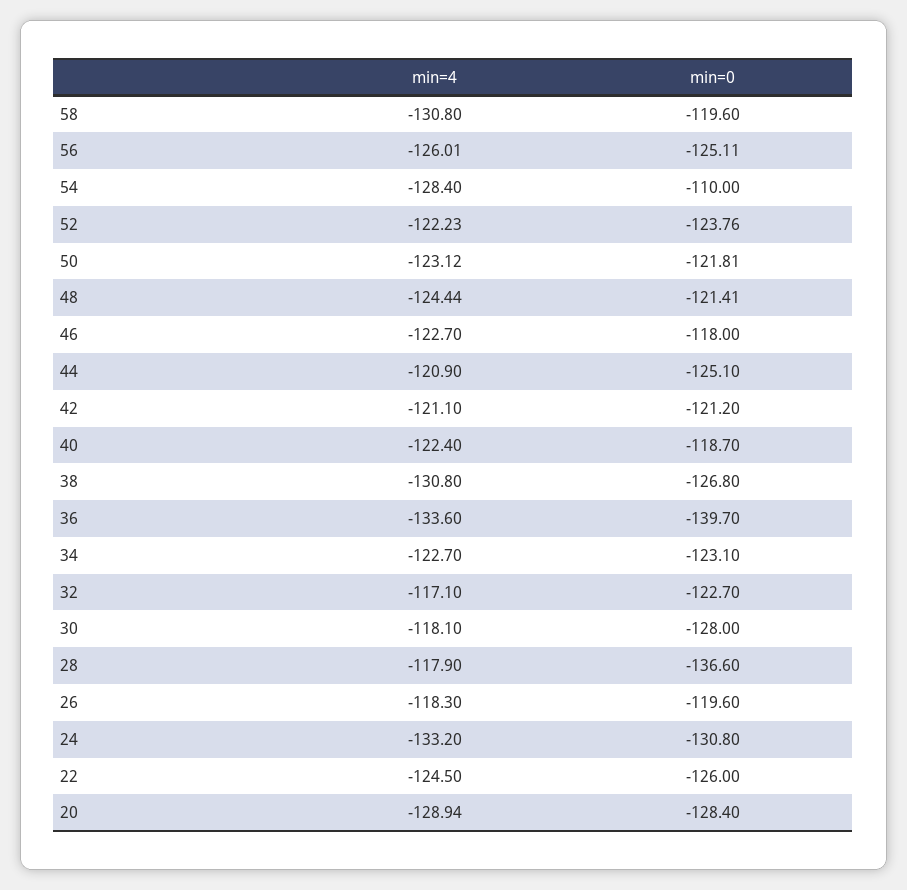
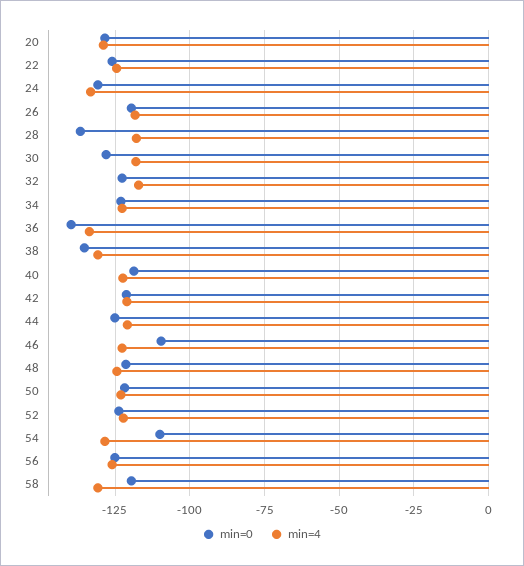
  {
    "min=4": {
      "58": -130.8,
      "56": -126.01,
      "54": -128.4,
      "52": -122.23,
      "50": -123.12,
      "48": -124.44,
      "46": -122.7,
      "44": -120.9,
      "42": -121.1,
      "40": -122.4,
      "38": -130.8,
      "36": -133.6,
      "34": -122.7,
      "32": -117.1,
      "30": -118.1,
      "28": -117.9,
      "26": -118.3,
      "24": -133.2,
      "22": -124.5,
      "20": -128.94
    },
    "min=0": {
      "58": -119.6,
      "56": -125.11,
      "54": -110,
      "52": -123.76,
      "50": -121.81,
      "48": -121.41,
-     "46": -118,
+     "46": -110,
      "44": -125.1,
      "42": -121.2,
      "40": -118.7,
-     "38": -126.8,
+     "38": -135,
      "36": -139.7,
      "34": -123.1,
      "32": -122.7,
      "30": -128,
      "28": -136.6,
      "26": -119.6,
      "24": -130.8,
      "22": -126,
      "20": -128.4
    }
  }

